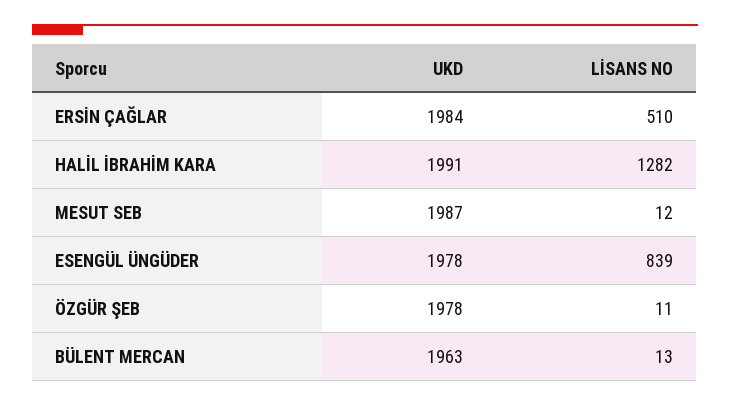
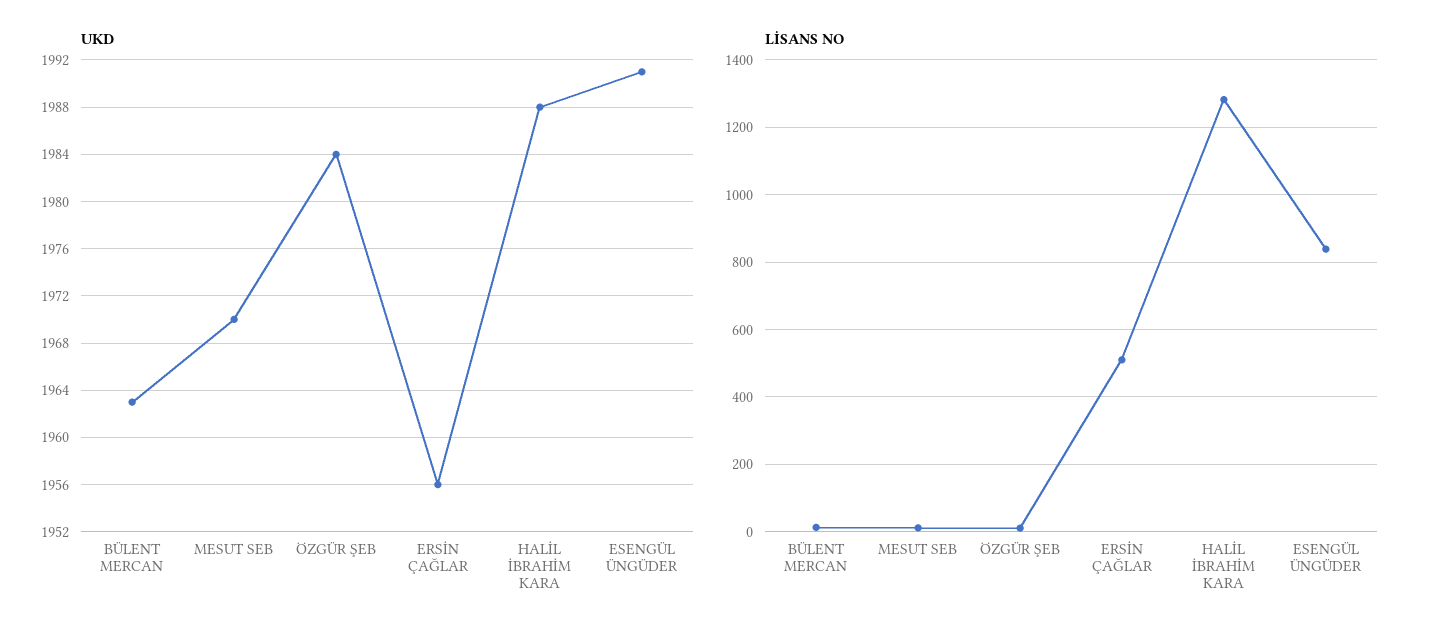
  {
    "UKD": {
-     "ERSİN ÇAĞLAR": 1984,
+     "ERSİN ÇAĞLAR": 1956,
-     "HALİL İBRAHİM KARA": 1991,
+     "HALİL İBRAHİM KARA": 1988,
-     "MESUT SEB": 1987,
+     "MESUT SEB": 1970,
-     "ESENGÜL ÜNGÜDER": 1978,
+     "ESENGÜL ÜNGÜDER": 1991,
-     "ÖZGÜR ŞEB": 1978,
+     "ÖZGÜR ŞEB": 1984,
      "BÜLENT MERCAN": 1963
    },
    "LİSANS NO": {
      "ERSİN ÇAĞLAR": 510,
      "HALİL İBRAHİM KARA": 1282,
      "MESUT SEB": 12,
      "ESENGÜL ÜNGÜDER": 839,
      "ÖZGÜR ŞEB": 11,
      "BÜLENT MERCAN": 13
    }
  }

